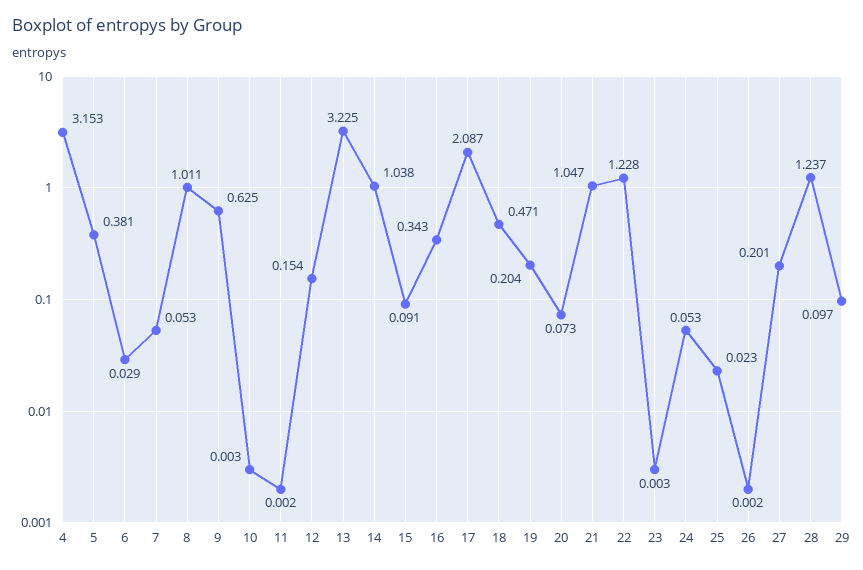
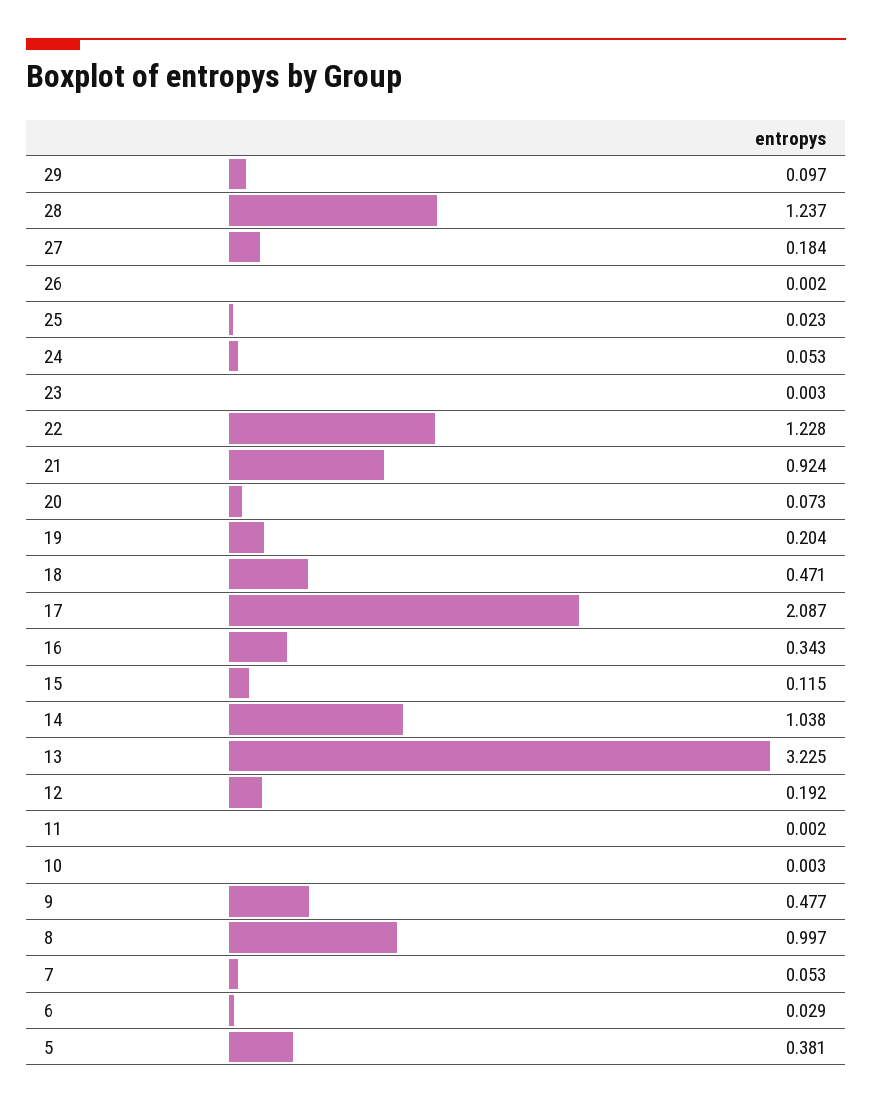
  {
-   "4": 3.153,
    "5": 0.381,
    "6": 0.029,
    "7": 0.053,
-   "8": 1.011,
+   "8": 0.997,
-   "9": 0.625,
+   "9": 0.477,
    "10": 0.003,
    "11": 0.002,
-   "12": 0.154,
+   "12": 0.192,
    "13": 3.225,
    "14": 1.038,
-   "15": 0.091,
+   "15": 0.115,
    "16": 0.343,
    "17": 2.087,
    "18": 0.471,
    "19": 0.204,
    "20": 0.073,
-   "21": 1.047,
+   "21": 0.924,
    "22": 1.228,
    "23": 0.003,
    "24": 0.053,
    "25": 0.023,
    "26": 0.002,
-   "27": 0.201,
+   "27": 0.184,
    "28": 1.237,
    "29": 0.097
  }

